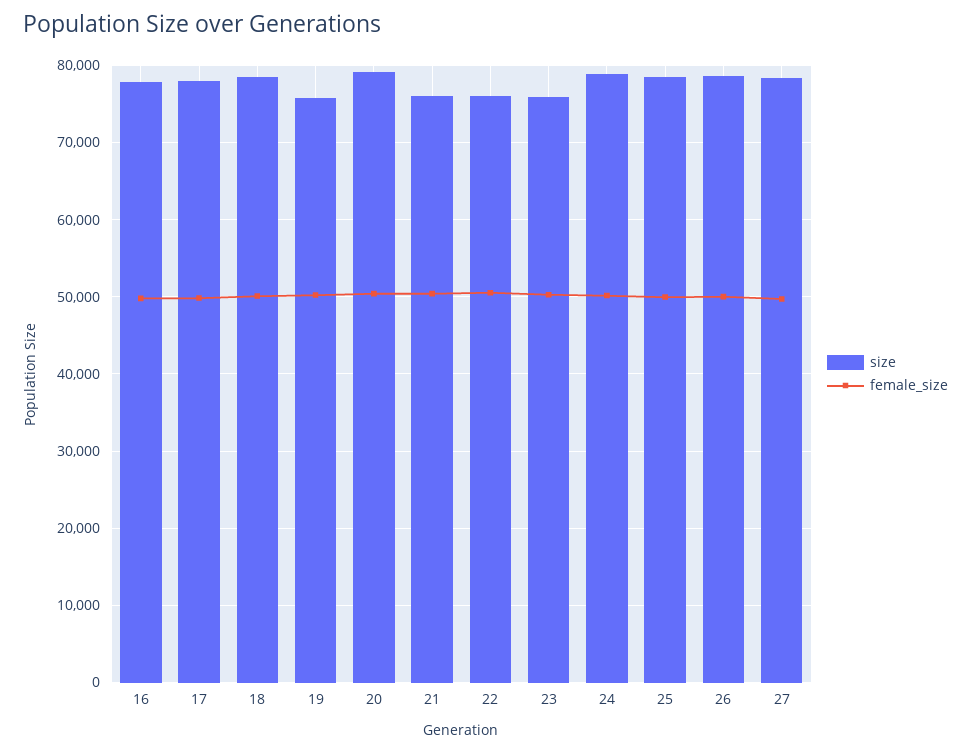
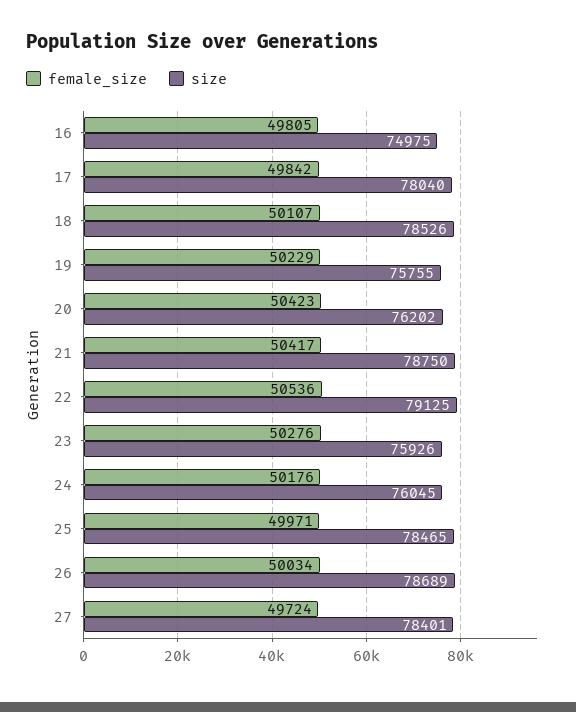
  {
    "size": {
-     "16": 78000,
+     "16": 74975,
      "17": 78040,
      "18": 78526,
      "19": 75755,
-     "20": 79000,
+     "20": 76202,
-     "21": 76000,
+     "21": 78750,
-     "22": 76000,
+     "22": 79125,
      "23": 75926,
-     "24": 79000,
+     "24": 76045,
      "25": 78465,
      "26": 78689,
      "27": 78401
    },
    "female_size": {
      "16": 49805,
      "17": 49842,
      "18": 50107,
      "19": 50229,
      "20": 50423,
      "21": 50417,
      "22": 50536,
      "23": 50276,
      "24": 50176,
      "25": 49971,
      "26": 50034,
      "27": 49724
    }
  }

